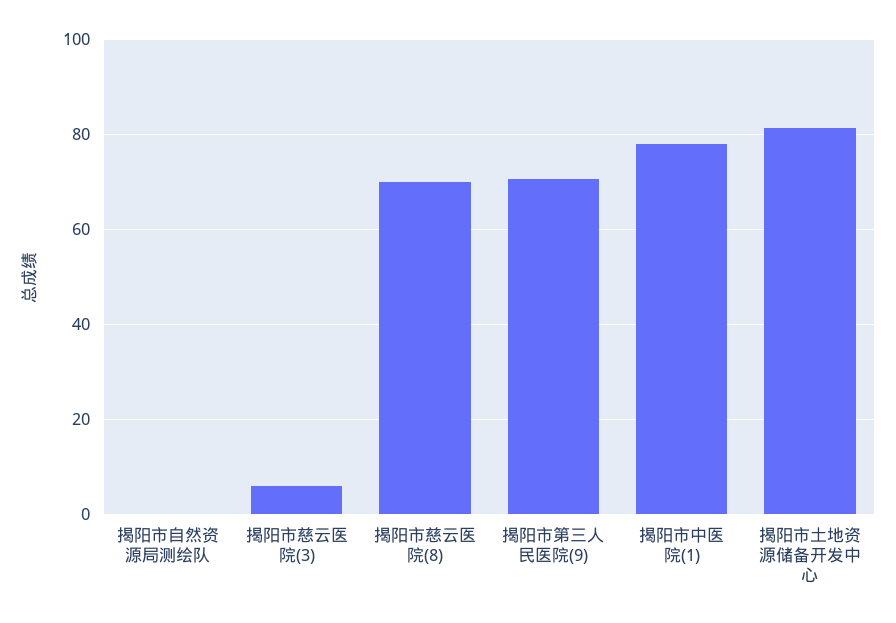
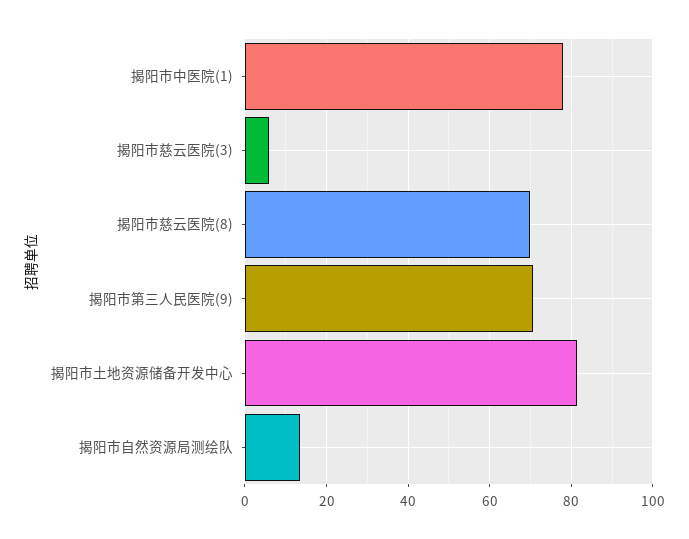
  {
-   "揭阳市自然资源局测绘队": 0,
+   "揭阳市自然资源局测绘队": 14,
    "揭阳市慈云医院(3)": 6,
    "揭阳市慈云医院(8)": 70,
    "揭阳市第三人民医院(9)": 70,
    "揭阳市中医院(1)": 78,
    "揭阳市土地资源储备开发中心": 82
  }

